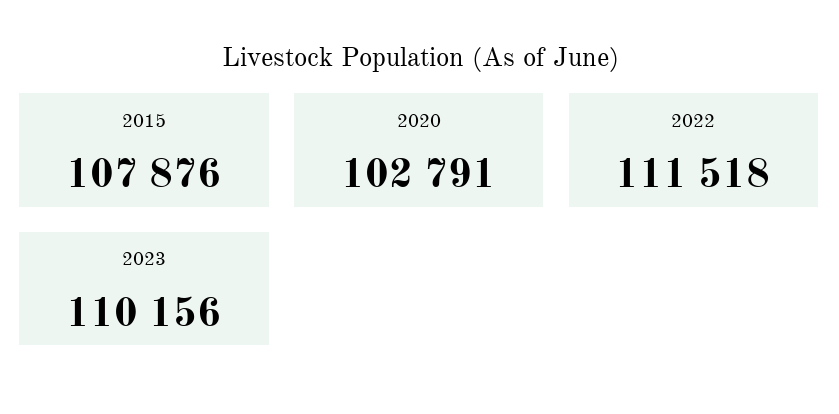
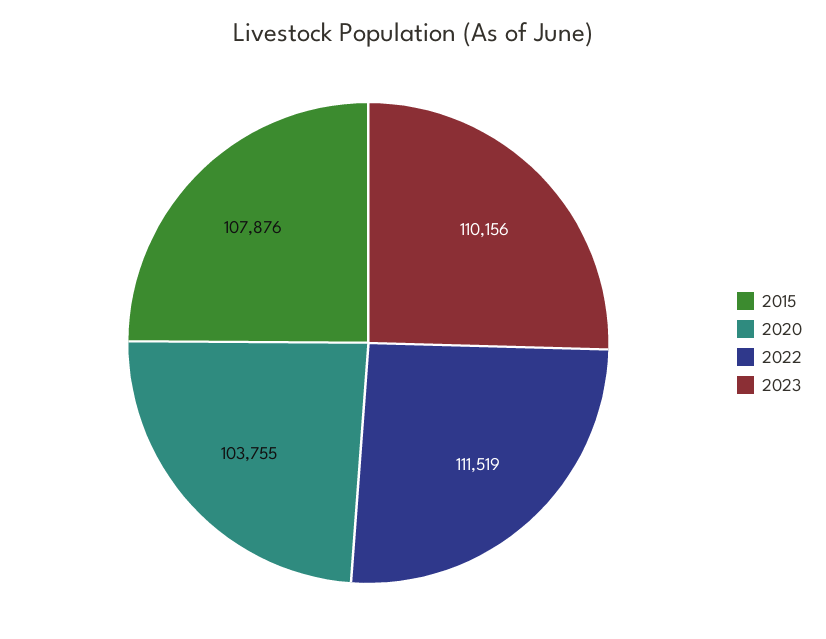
  {
    "2015": 107876,
-   "2020": 102791,
+   "2020": 103755,
-   "2022": 111518,
+   "2022": 111519,
    "2023": 110156
  }

